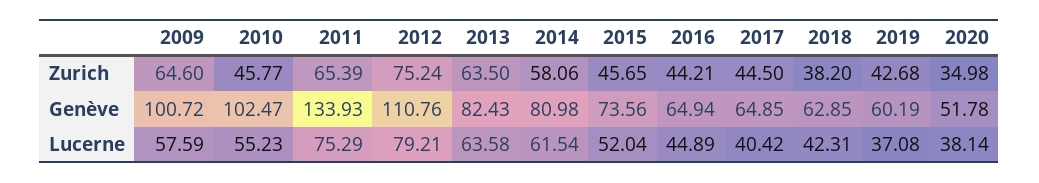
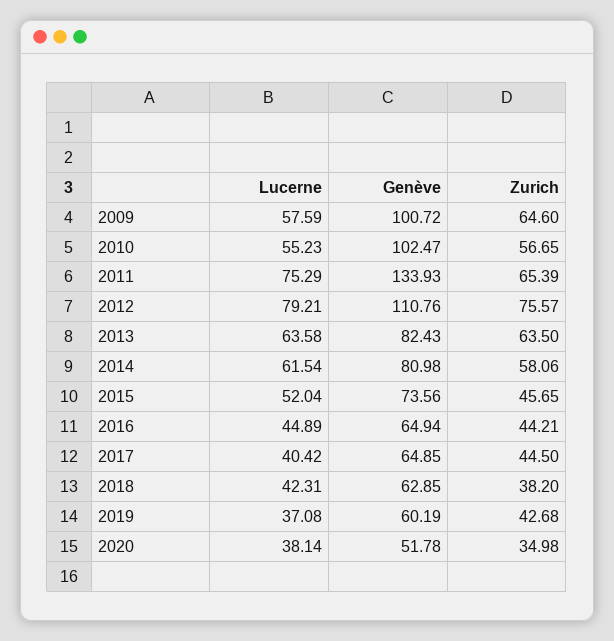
  {
    "2009": {
      "Zurich": 64.6,
      "Genève": 100.72,
      "Lucerne": 57.59
    },
    "2010": {
-     "Zurich": 45.77,
+     "Zurich": 56.65,
      "Genève": 102.47,
      "Lucerne": 55.23
    },
    "2011": {
      "Zurich": 65.39,
      "Genève": 133.93,
      "Lucerne": 75.29
    },
    "2012": {
-     "Zurich": 75.24,
+     "Zurich": 75.57,
      "Genève": 110.76,
      "Lucerne": 79.21
    },
    "2013": {
      "Zurich": 63.5,
      "Genève": 82.43,
      "Lucerne": 63.58
    },
    "2014": {
      "Zurich": 58.06,
      "Genève": 80.98,
      "Lucerne": 61.54
    },
    "2015": {
      "Zurich": 45.65,
      "Genève": 73.56,
      "Lucerne": 52.04
    },
    "2016": {
      "Zurich": 44.21,
      "Genève": 64.94,
      "Lucerne": 44.89
    },
    "2017": {
      "Zurich": 44.5,
      "Genève": 64.85,
      "Lucerne": 40.42
    },
    "2018": {
      "Zurich": 38.2,
      "Genève": 62.85,
      "Lucerne": 42.31
    },
    "2019": {
      "Zurich": 42.68,
      "Genève": 60.19,
      "Lucerne": 37.08
    },
    "2020": {
      "Zurich": 34.98,
      "Genève": 51.78,
      "Lucerne": 38.14
    }
  }

